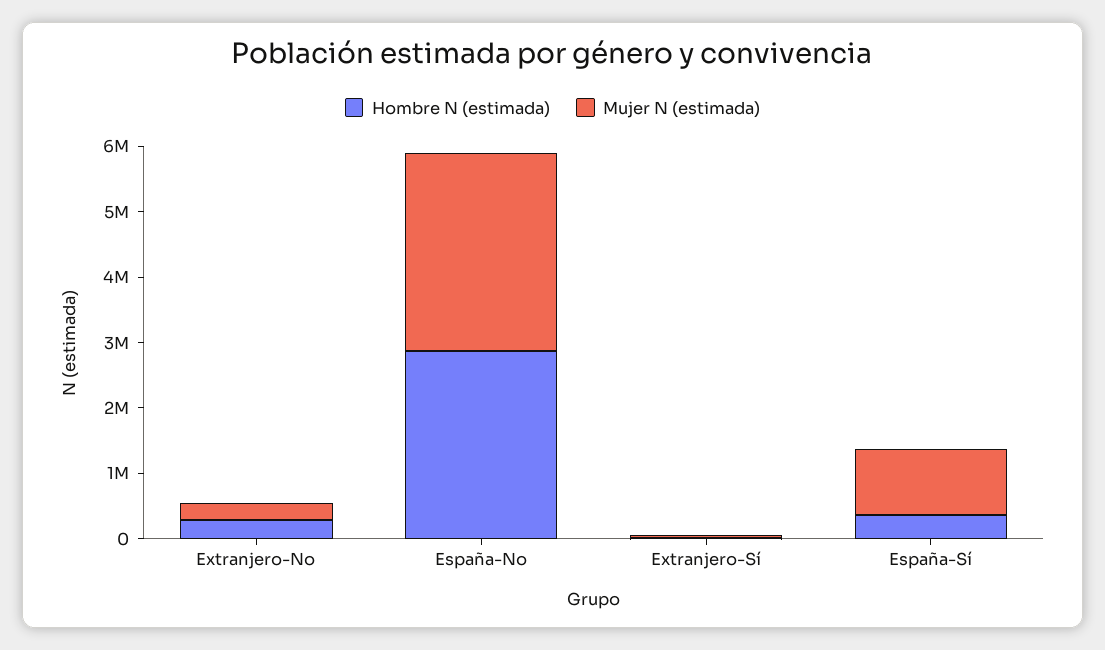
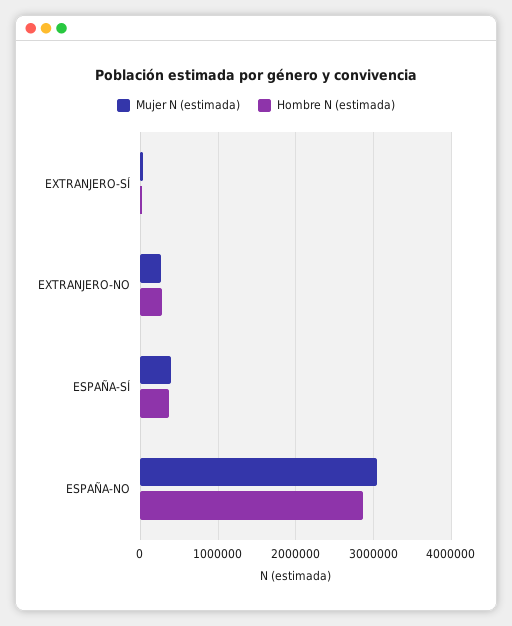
  {
    "Hombre N (estimada)": {
      "Extranjero-No": 300000,
      "España-No": 2900000,
      "Extranjero-Sí": 0,
      "España-Sí": 400000
    },
    "Mujer N (estimada)": {
      "Extranjero-No": 300000,
      "España-No": 3000000,
      "Extranjero-Sí": 0,
-     "España-Sí": 1000000
+     "España-Sí": 400000
    }
  }

